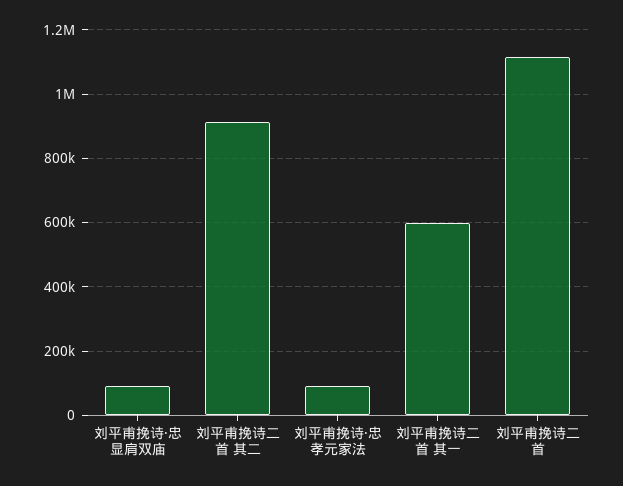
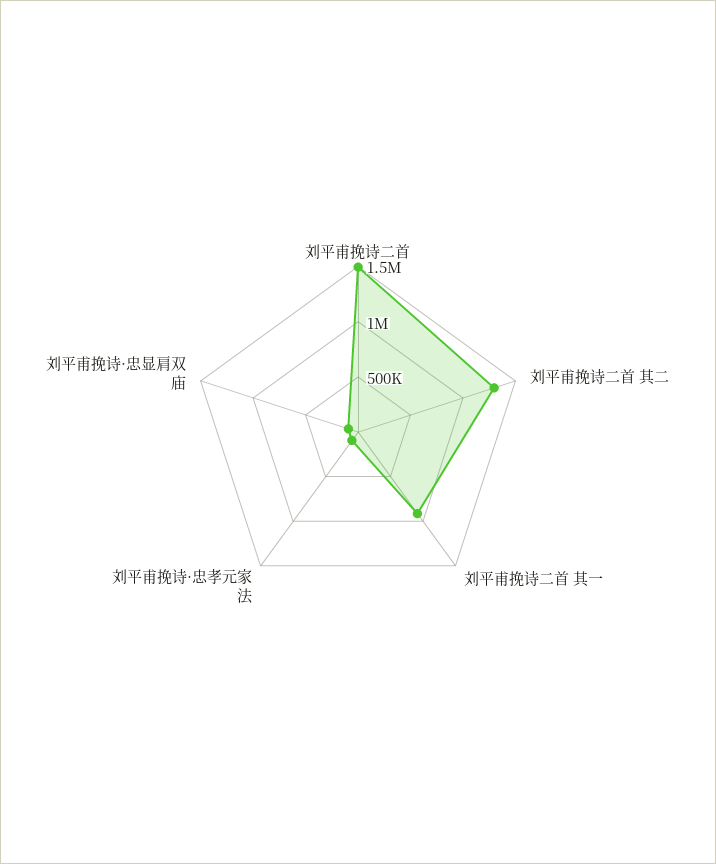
  {
    "刘平甫挽诗·忠显肩双庙": 100000,
-   "刘平甫挽诗二首 其二": 920000,
+   "刘平甫挽诗二首 其二": 1300000,
    "刘平甫挽诗·忠孝元家法": 100000,
-   "刘平甫挽诗二首 其一": 600000,
+   "刘平甫挽诗二首 其一": 900000,
-   "刘平甫挽诗二首": 1120000
+   "刘平甫挽诗二首": 1500000
  }

